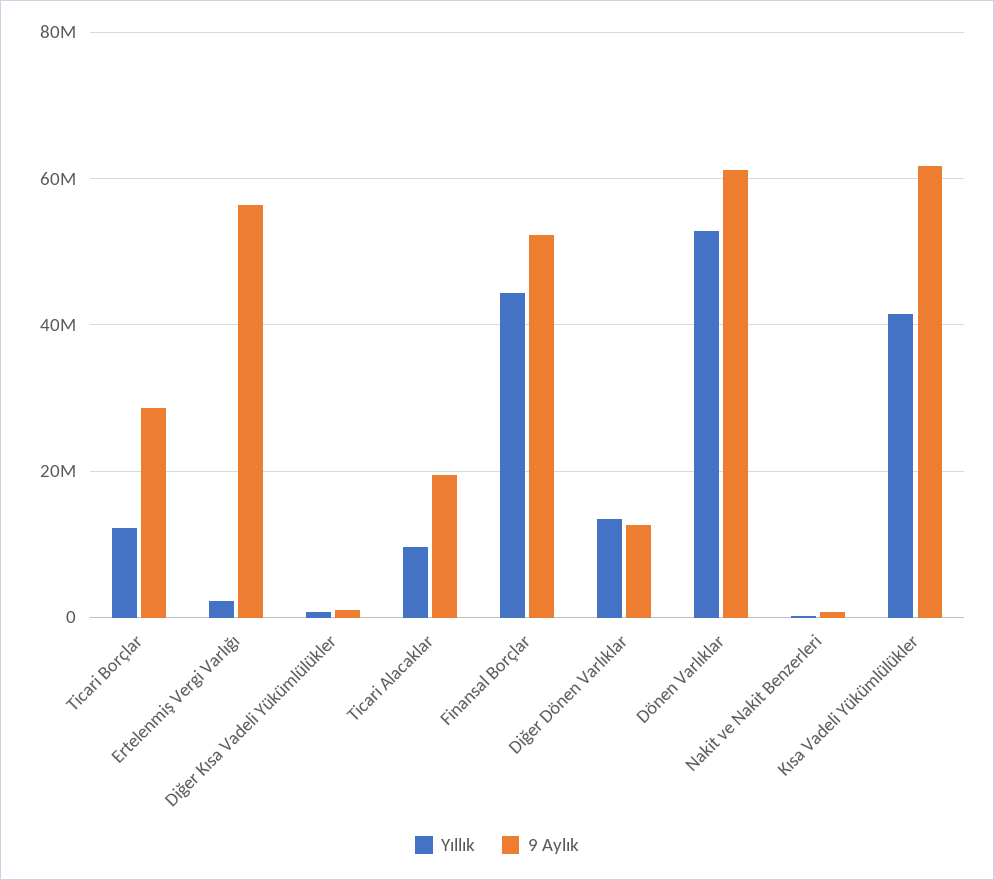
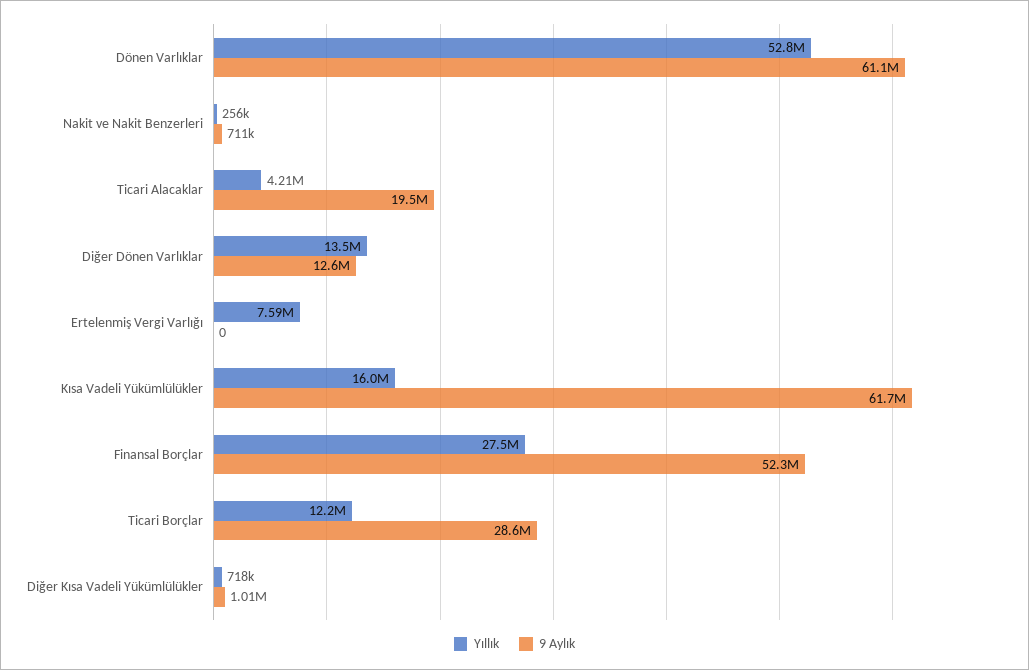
  {
    "Yıllık": {
      "Ticari Borçlar": 12200000,
-     "Ertelenmiş Vergi Varlığı": 2000000,
+     "Ertelenmiş Vergi Varlığı": 7590000,
      "Diğer Kısa Vadeli Yükümlülükler": 718000,
-     "Ticari Alacaklar": 10000000,
+     "Ticari Alacaklar": 4210000,
-     "Finansal Borçlar": 44000000,
+     "Finansal Borçlar": 27500000,
      "Diğer Dönen Varlıklar": 13500000,
      "Dönen Varlıklar": 52800000,
      "Nakit ve Nakit Benzerleri": 256000,
-     "Kısa Vadeli Yükümlülükler": 42000000
+     "Kısa Vadeli Yükümlülükler": 16000000
    },
    "9 Aylık": {
      "Ticari Borçlar": 28600000,
-     "Ertelenmiş Vergi Varlığı": 56000000,
+     "Ertelenmiş Vergi Varlığı": 0,
      "Diğer Kısa Vadeli Yükümlülükler": 1010000,
      "Ticari Alacaklar": 19500000,
      "Finansal Borçlar": 52300000,
      "Diğer Dönen Varlıklar": 12600000,
      "Dönen Varlıklar": 61100000,
      "Nakit ve Nakit Benzerleri": 711000,
      "Kısa Vadeli Yükümlülükler": 61700000
    }
  }

